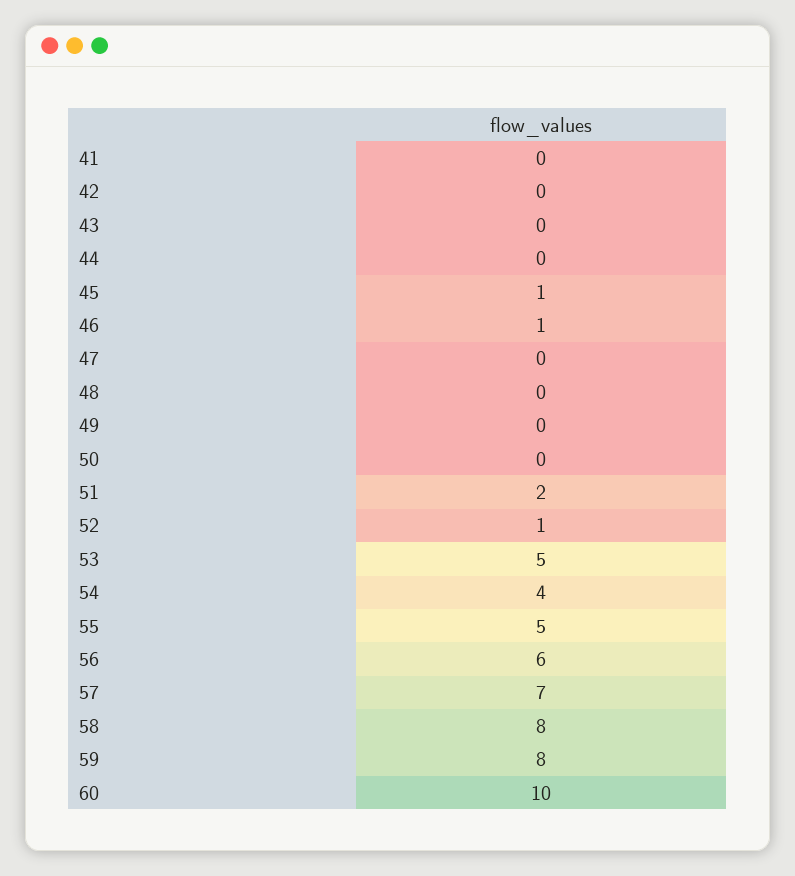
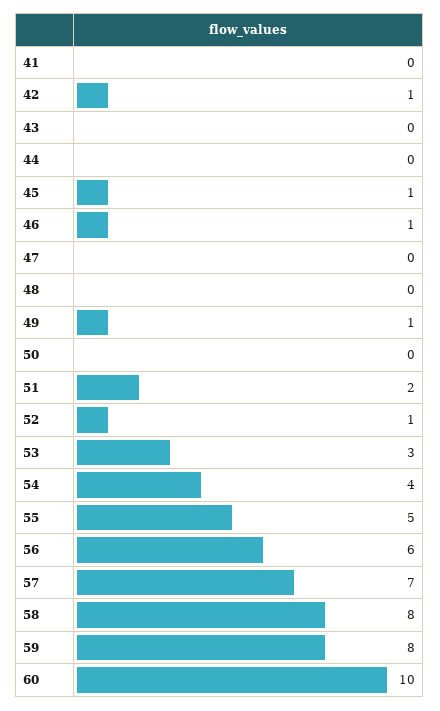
  {
    "41": 0,
-   "42": 0,
+   "42": 1,
    "43": 0,
    "44": 0,
    "45": 1,
    "46": 1,
    "47": 0,
    "48": 0,
-   "49": 0,
+   "49": 1,
    "50": 0,
    "51": 2,
    "52": 1,
-   "53": 5,
+   "53": 3,
    "54": 4,
    "55": 5,
    "56": 6,
    "57": 7,
    "58": 8,
    "59": 8,
    "60": 10
  }

